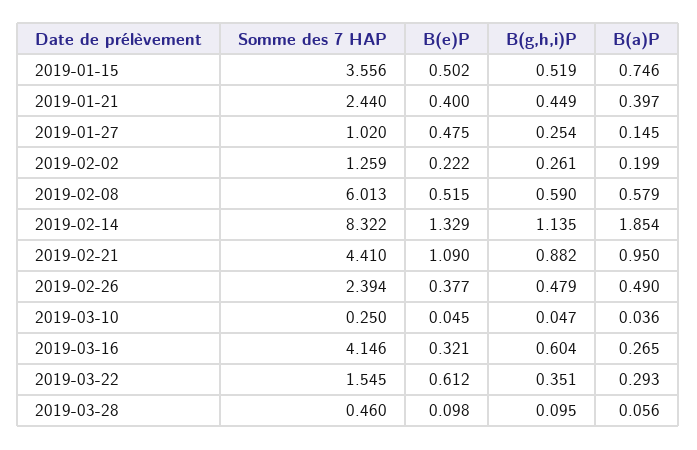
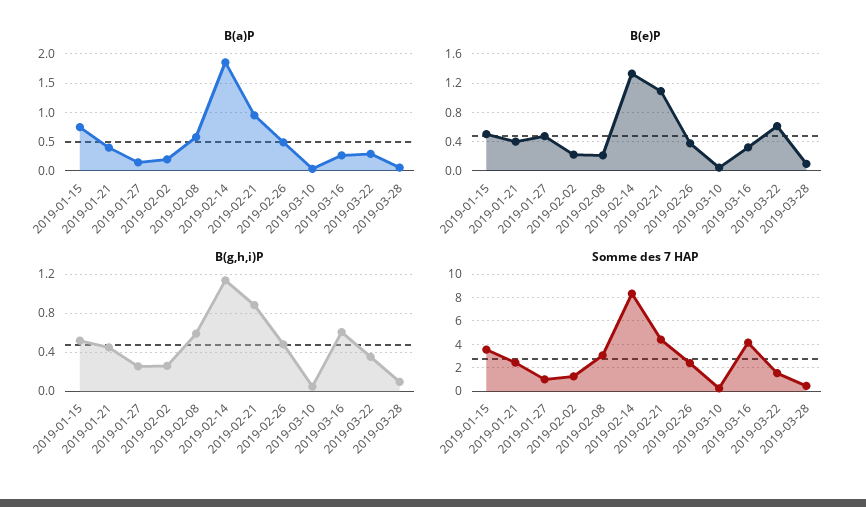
  {
    "Somme des 7 HAP": {
      "2019-01-15": 3.556,
      "2019-01-21": 2.44,
      "2019-01-27": 1.02,
      "2019-02-02": 1.259,
-     "2019-02-08": 6.013,
+     "2019-02-08": 3,
      "2019-02-14": 8.322,
      "2019-02-21": 4.41,
      "2019-02-26": 2.394,
      "2019-03-10": 0.25,
      "2019-03-16": 4.146,
      "2019-03-22": 1.545,
      "2019-03-28": 0.46
    },
    "B(e)P": {
      "2019-01-15": 0.502,
      "2019-01-21": 0.4,
      "2019-01-27": 0.475,
      "2019-02-02": 0.222,
-     "2019-02-08": 0.515,
+     "2019-02-08": 0.2,
      "2019-02-14": 1.329,
      "2019-02-21": 1.09,
      "2019-02-26": 0.377,
      "2019-03-10": 0.045,
      "2019-03-16": 0.321,
      "2019-03-22": 0.612,
      "2019-03-28": 0.098
    },
    "B(g,h,i)P": {
      "2019-01-15": 0.519,
      "2019-01-21": 0.449,
      "2019-01-27": 0.254,
      "2019-02-02": 0.261,
      "2019-02-08": 0.59,
      "2019-02-14": 1.135,
      "2019-02-21": 0.882,
      "2019-02-26": 0.479,
      "2019-03-10": 0.047,
      "2019-03-16": 0.604,
      "2019-03-22": 0.351,
      "2019-03-28": 0.095
    },
    "B(a)P": {
      "2019-01-15": 0.746,
      "2019-01-21": 0.397,
      "2019-01-27": 0.145,
      "2019-02-02": 0.199,
      "2019-02-08": 0.579,
      "2019-02-14": 1.854,
      "2019-02-21": 0.95,
      "2019-02-26": 0.49,
      "2019-03-10": 0.036,
      "2019-03-16": 0.265,
      "2019-03-22": 0.293,
      "2019-03-28": 0.056
    }
  }

